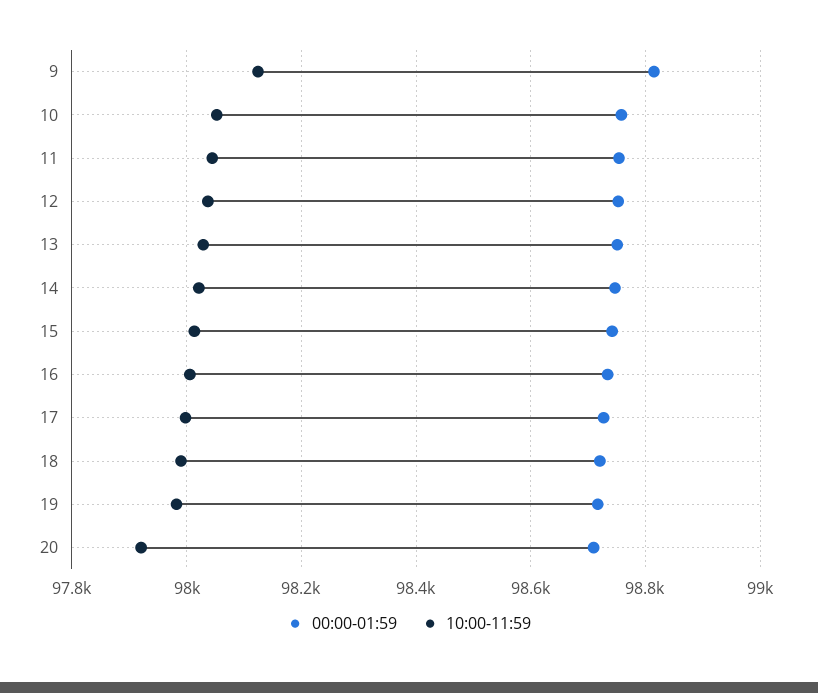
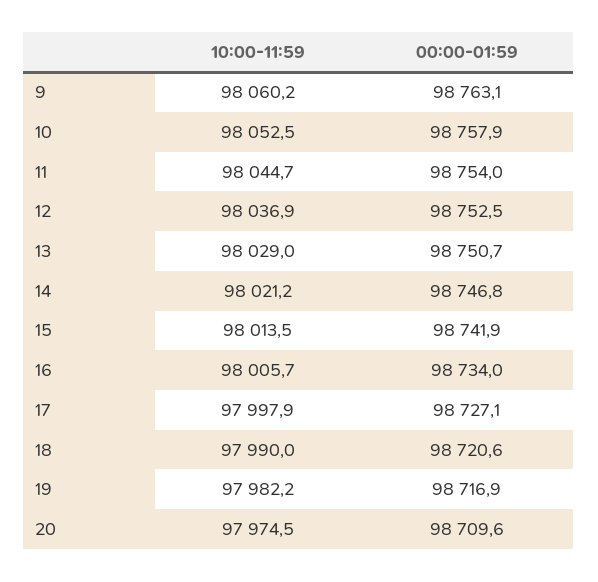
  {
    "00:00-01:59": {
-     "9": 98820,
+     "9": 98763.1,
      "10": 98757.9,
      "11": 98754,
      "12": 98752.5,
      "13": 98750.7,
      "14": 98746.8,
      "15": 98741.9,
      "16": 98734,
      "17": 98727.1,
      "18": 98720.6,
      "19": 98716.9,
      "20": 98709.6
    },
    "10:00-11:59": {
-     "9": 98120,
+     "9": 98060.2,
      "10": 98052.5,
      "11": 98044.7,
      "12": 98036.9,
      "13": 98029,
      "14": 98021.2,
      "15": 98013.5,
      "16": 98005.7,
      "17": 97997.9,
      "18": 97990,
      "19": 97982.2,
-     "20": 97920
+     "20": 97974.5
    }
  }

